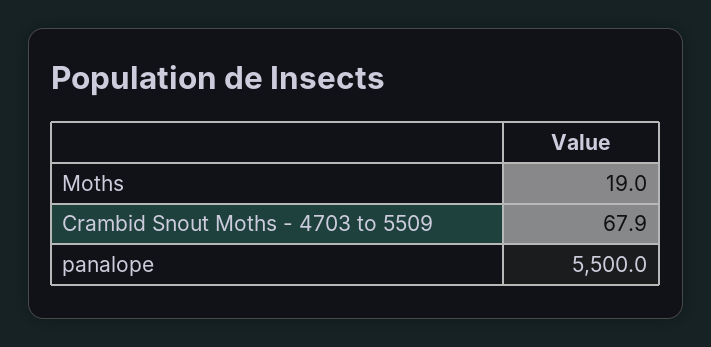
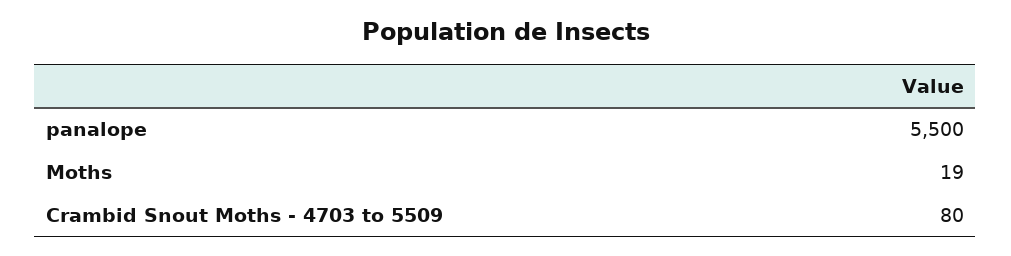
  {
    "Moths": 19,
-   "Crambid Snout Moths - 4703 to 5509": 67.9,
+   "Crambid Snout Moths - 4703 to 5509": 80,
    "panalope": 5500
  }

